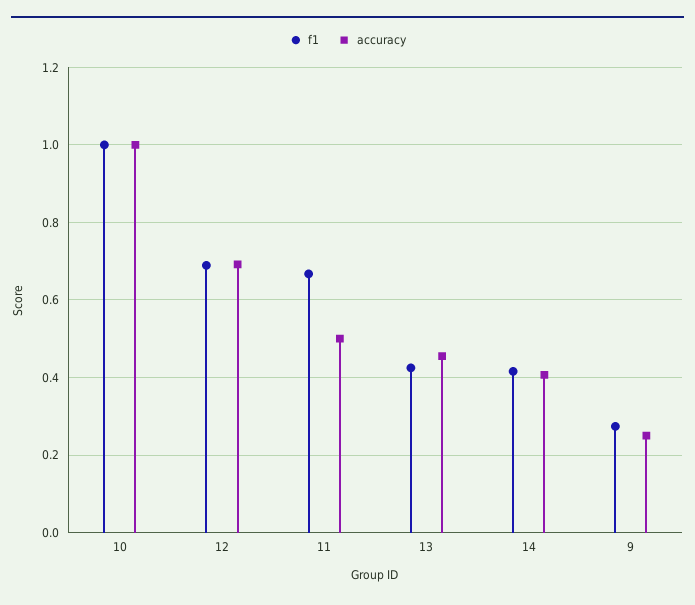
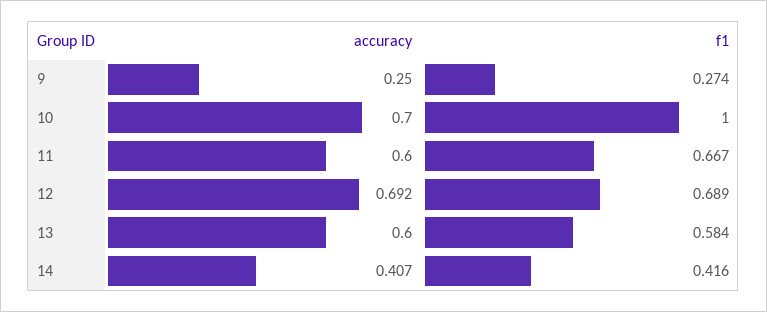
  {
    "f1": {
      "10": 1,
      "12": 0.689,
      "11": 0.667,
-     "13": 0.42,
+     "13": 0.584,
      "14": 0.416,
      "9": 0.274
    },
    "accuracy": {
-     "10": 1,
+     "10": 0.7,
      "12": 0.692,
-     "11": 0.5,
+     "11": 0.6,
-     "13": 0.46,
+     "13": 0.6,
      "14": 0.407,
      "9": 0.25
    }
  }

